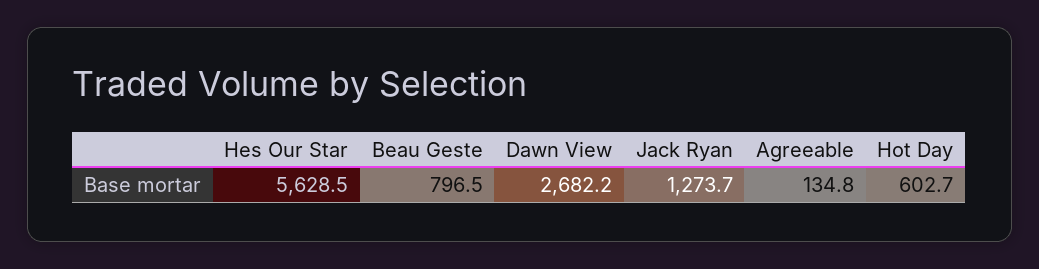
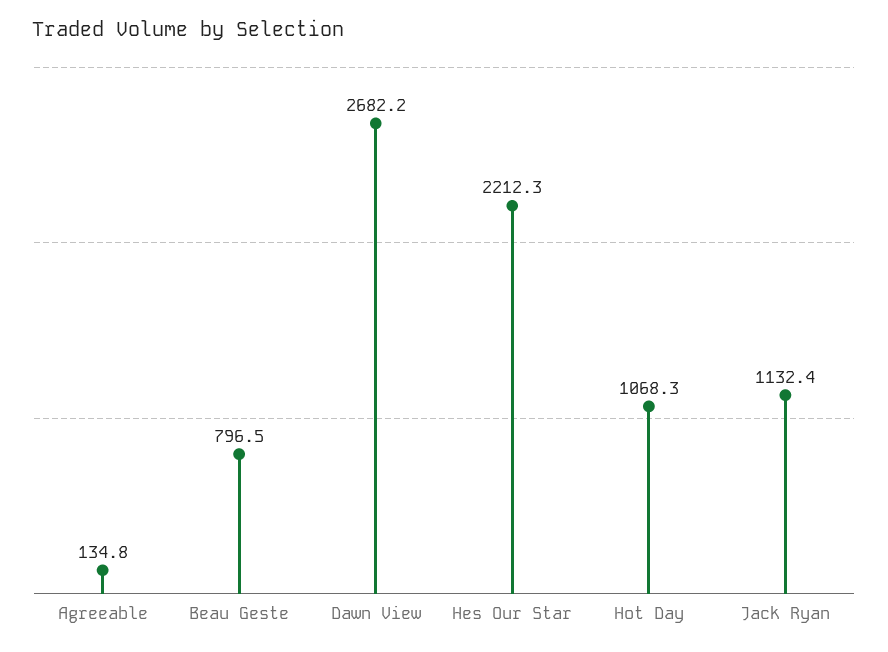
  {
-   "Hes Our Star": 5628.5,
+   "Hes Our Star": 2212.3,
    "Beau Geste": 796.5,
    "Dawn View": 2682.2,
-   "Jack Ryan": 1273.7,
+   "Jack Ryan": 1132.4,
    "Agreeable": 134.8,
-   "Hot Day": 602.7
+   "Hot Day": 1068.3
  }

